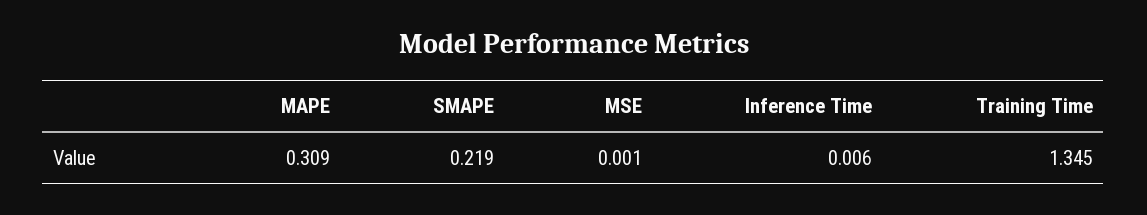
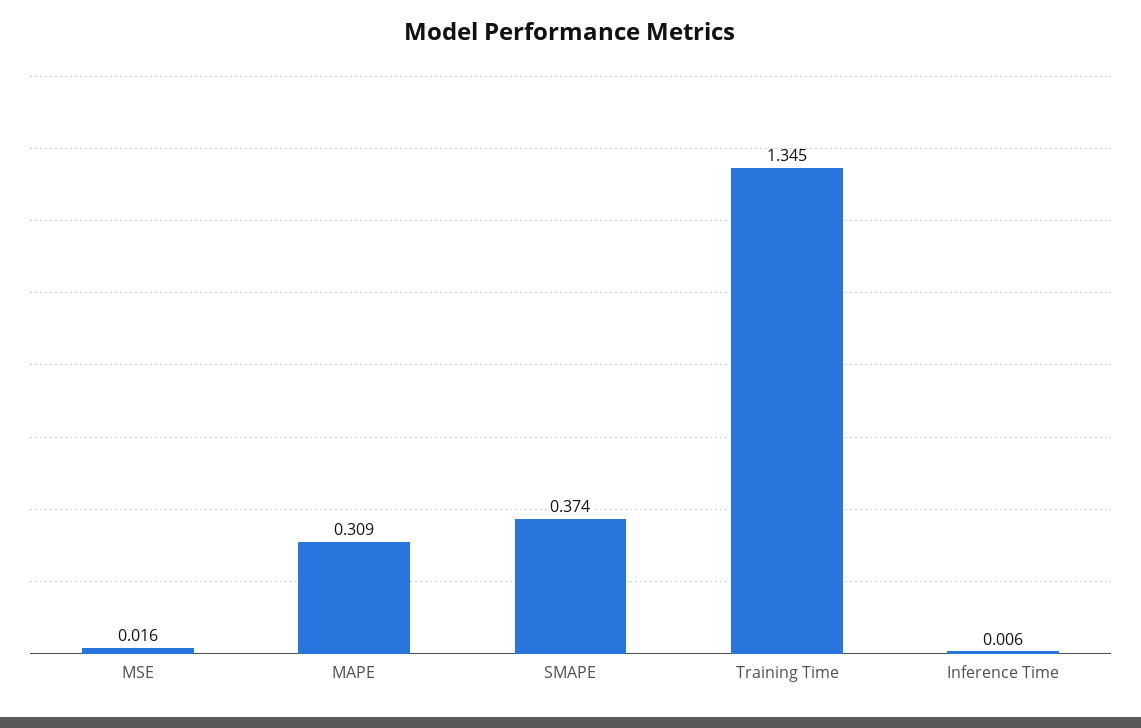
  {
    "MAPE": 0.309,
-   "SMAPE": 0.219,
+   "SMAPE": 0.374,
-   "MSE": 0.001,
+   "MSE": 0.016,
    "Inference Time": 0.006,
    "Training Time": 1.345
  }

